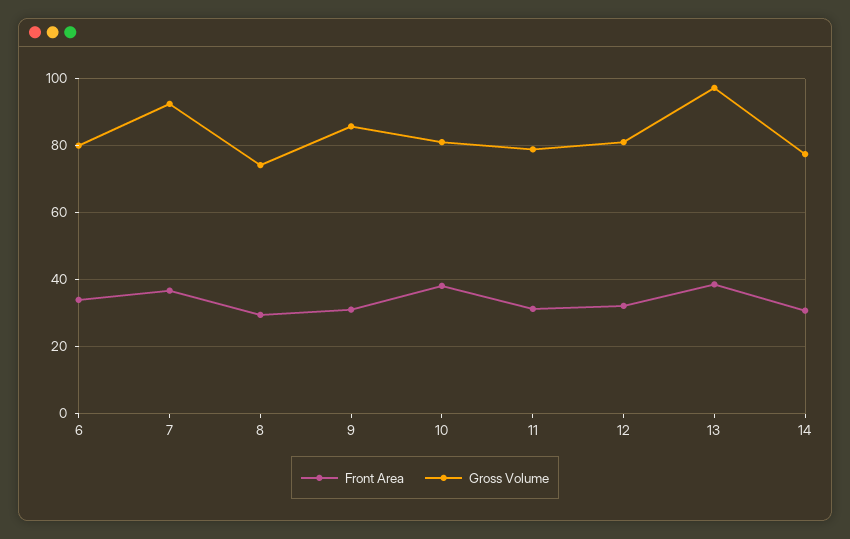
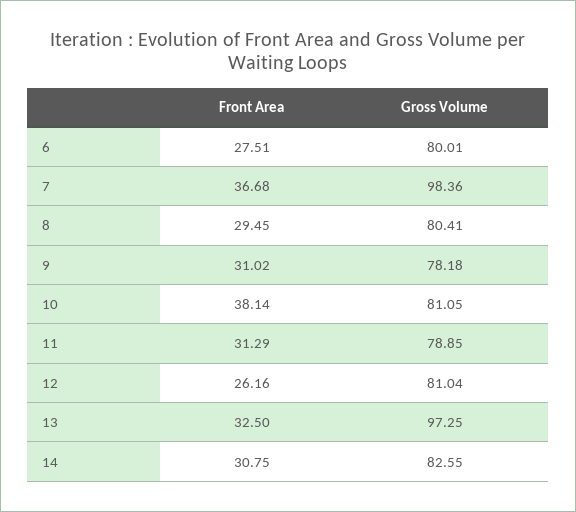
  {
    "Front Area": {
-     "6": 34,
+     "6": 27.51,
      "7": 36.68,
      "8": 29.45,
      "9": 31.02,
      "10": 38.14,
      "11": 31.29,
-     "12": 32,
+     "12": 26.16,
-     "13": 38,
+     "13": 32.5,
      "14": 30.75
    },
    "Gross Volume": {
      "6": 80.01,
-     "7": 92,
+     "7": 98.36,
-     "8": 74,
+     "8": 80.41,
-     "9": 86,
+     "9": 78.18,
      "10": 81.05,
      "11": 78.85,
      "12": 81.04,
      "13": 97.25,
-     "14": 78
+     "14": 82.55
    }
  }

